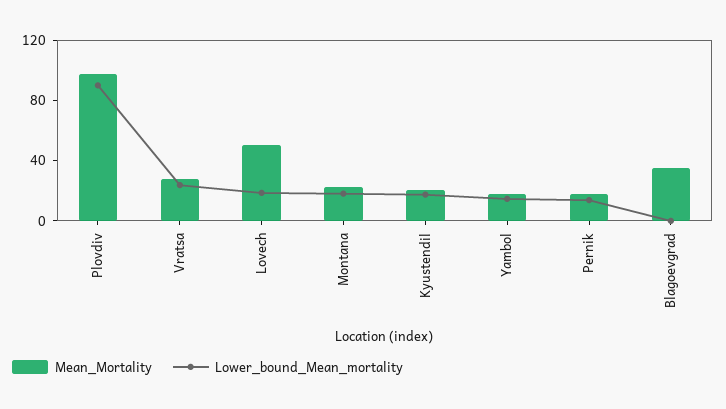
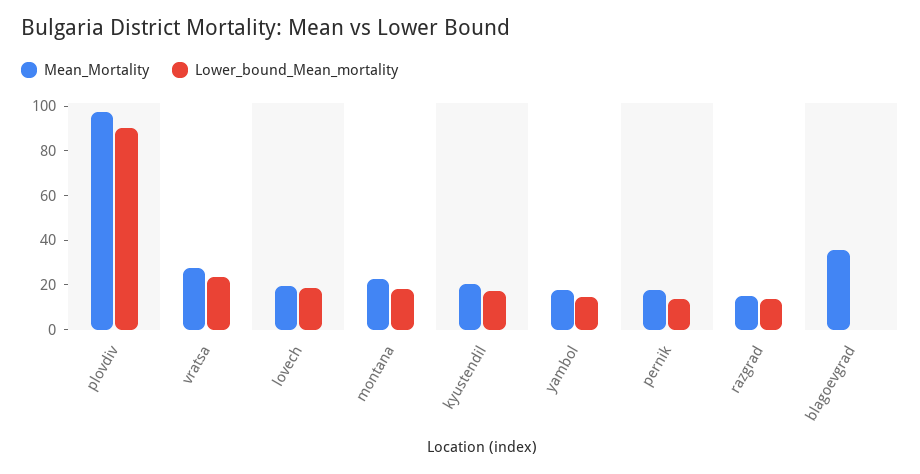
  {
    "Mean_Mortality": {
      "Plovdiv": 95,
      "Vratsa": 30,
-     "Lovech": 50,
+     "Lovech": 20,
      "Montana": 25,
      "Kyustendil": 20,
      "Yambol": 20,
      "Pernik": 20,
-     "Blagoevgrad": 35
+     "Blagoevgrad": 35,
+     "razgrad": 15
    },
    "Lower_bound_Mean_mortality": {
      "Plovdiv": 90,
      "Vratsa": 25,
      "Lovech": 20,
      "Montana": 20,
      "Kyustendil": 15,
      "Yambol": 15,
      "Pernik": 15,
-     "Blagoevgrad": 0
+     "Blagoevgrad": 0,
+     "razgrad": 15
    }
  }

